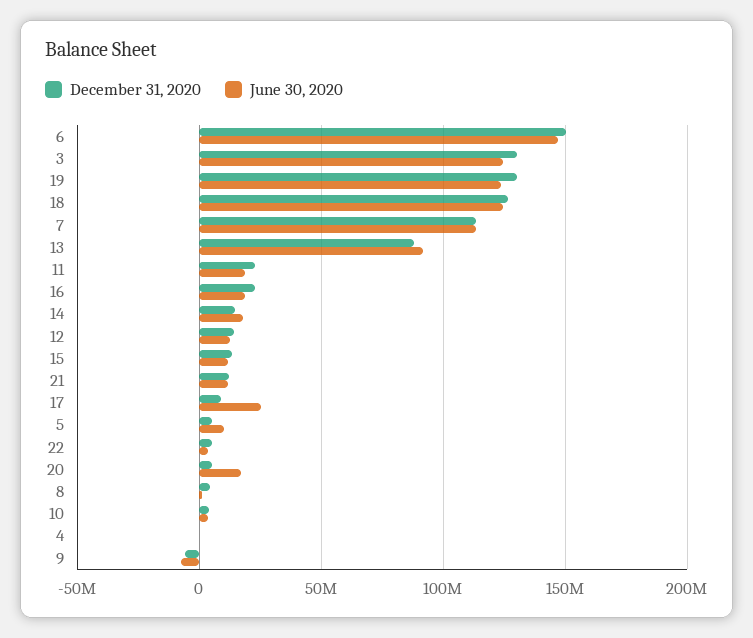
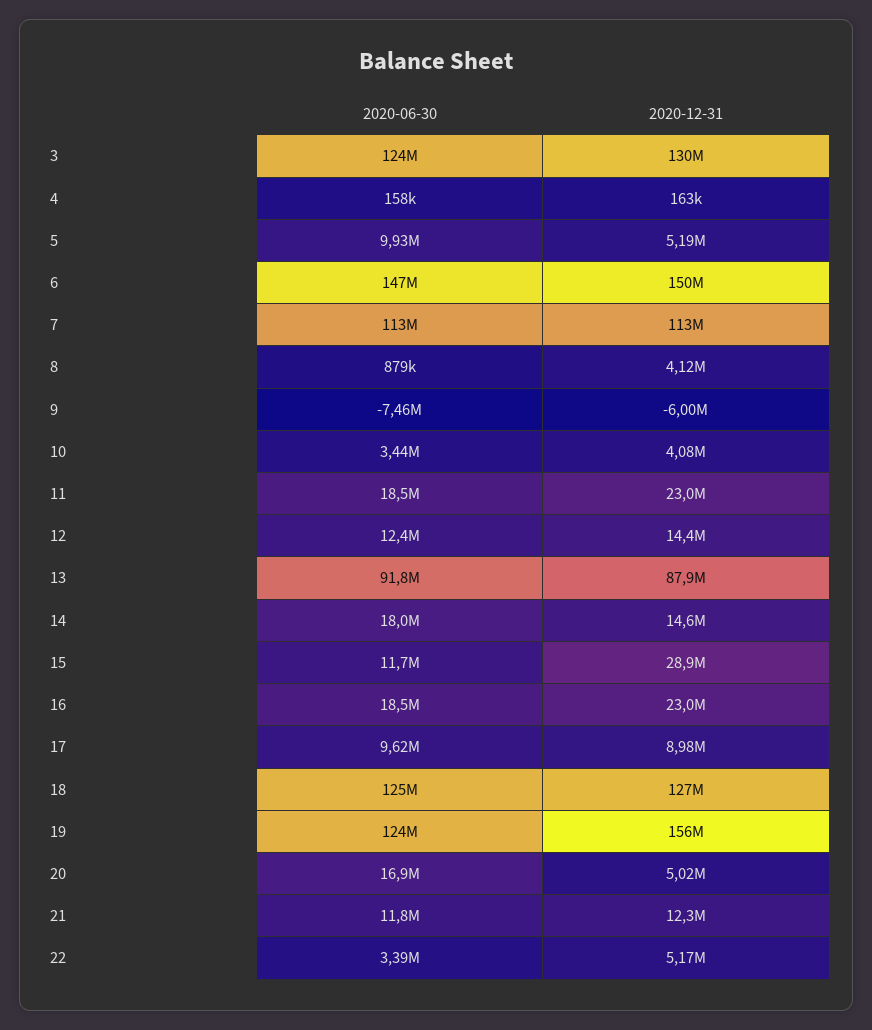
  {
    "December 31, 2020": {
      "6": 150000000,
      "3": 130000000,
-     "19": 130000000,
+     "19": 156000000,
      "18": 127000000,
      "7": 113000000,
      "13": 87900000,
      "11": 23000000,
      "16": 23000000,
      "14": 14600000,
      "12": 14400000,
-     "15": 15000000,
+     "15": 28900000,
      "21": 12300000,
      "17": 8980000,
      "5": 5190000,
      "22": 5170000,
      "20": 5020000,
      "8": 4120000,
      "10": 4080000,
      "4": 163000,
      "9": -6000000
    },
    "June 30, 2020": {
      "6": 147000000,
      "3": 124000000,
      "19": 124000000,
      "18": 125000000,
      "7": 113000000,
      "13": 91800000,
      "11": 18500000,
      "16": 18500000,
      "14": 18000000,
      "12": 12400000,
      "15": 11700000,
      "21": 11800000,
-     "17": 25000000,
+     "17": 9620000,
      "5": 9930000,
      "22": 3390000,
      "20": 16900000,
      "8": 879000,
      "10": 3440000,
      "4": 158000,
      "9": -7460000
    }
  }

